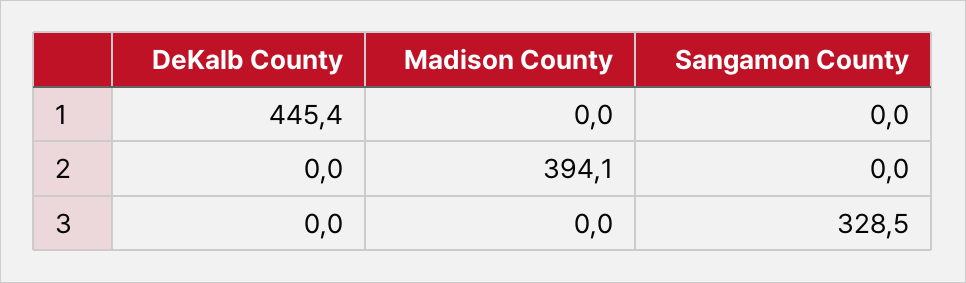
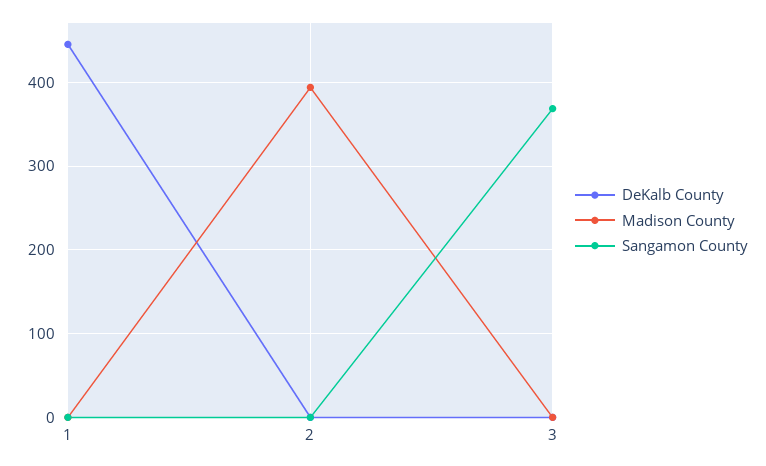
  {
    "DeKalb County": {
      "1": 445.4,
      "2": 0,
      "3": 0
    },
    "Madison County": {
      "1": 0,
      "2": 394.1,
      "3": 0
    },
    "Sangamon County": {
      "1": 0,
      "2": 0,
-     "3": 328.5
+     "3": 370
    }
  }

